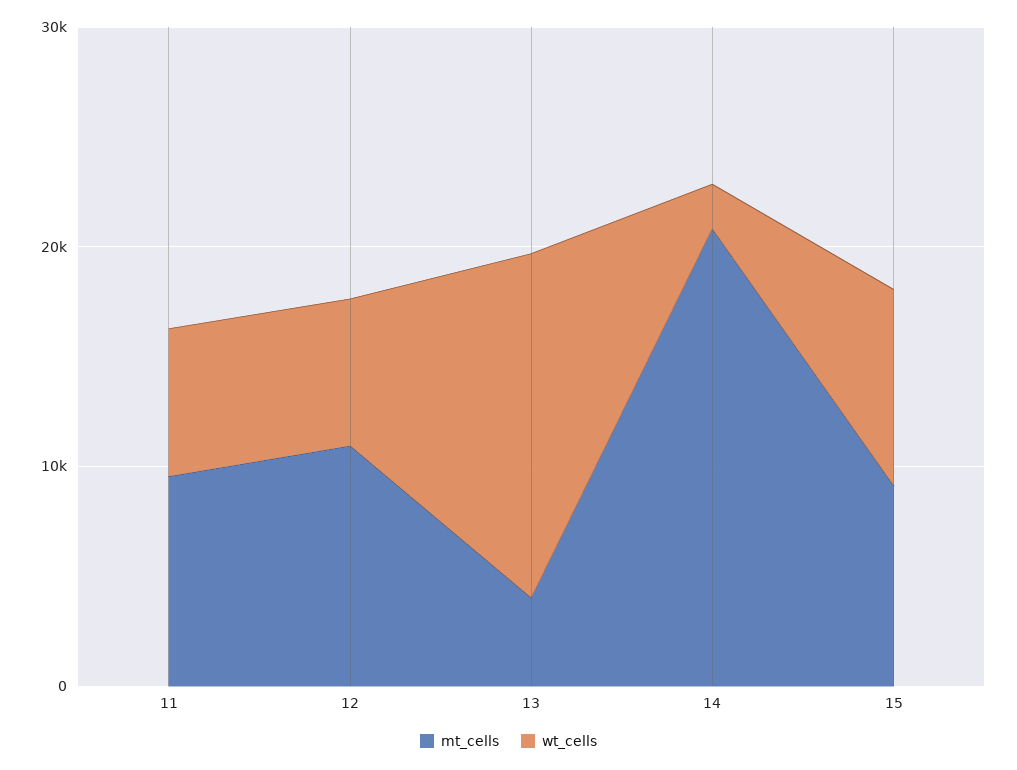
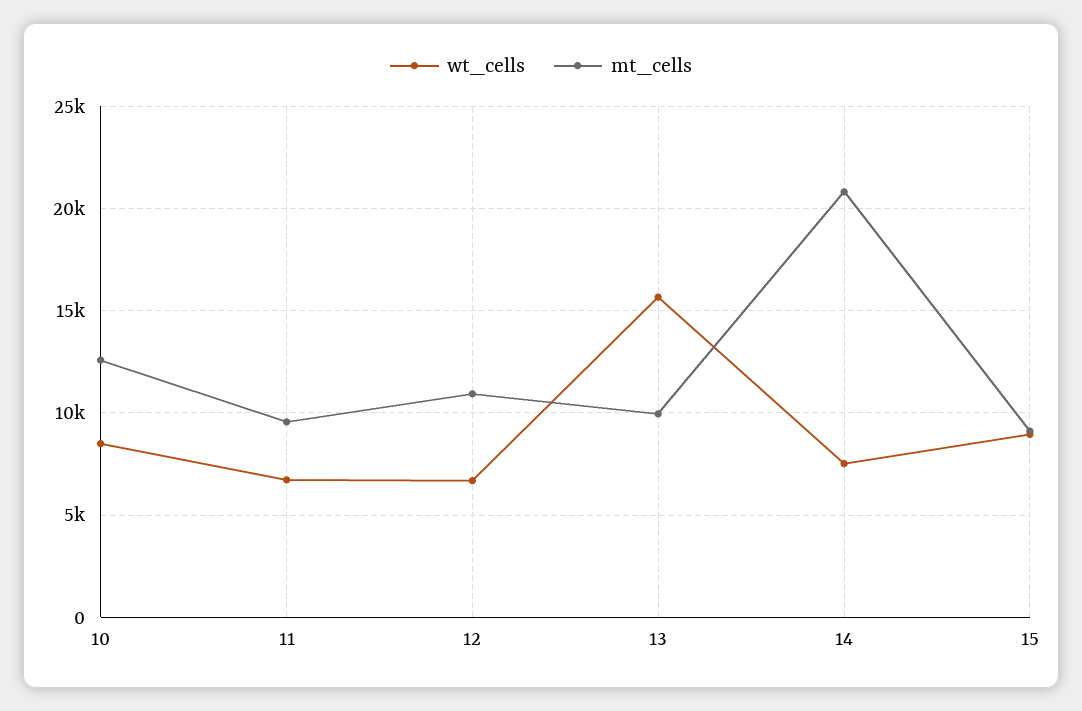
  {
    "mt_cells": {
      "11": 9500,
      "12": 11000,
-     "13": 4000,
+     "13": 10000,
      "14": 21000,
-     "15": 9000
+     "15": 9000,
+     "10": 12500
    },
    "wt_cells": {
      "11": 6500,
      "12": 6500,
      "13": 15500,
-     "14": 2000,
+     "14": 7500,
-     "15": 9000
+     "15": 9000,
+     "10": 8500
    }
  }

